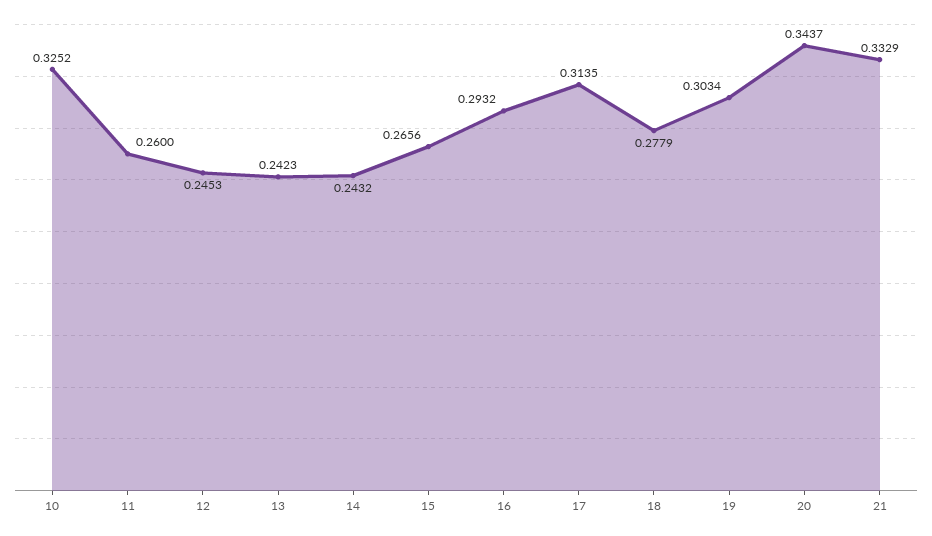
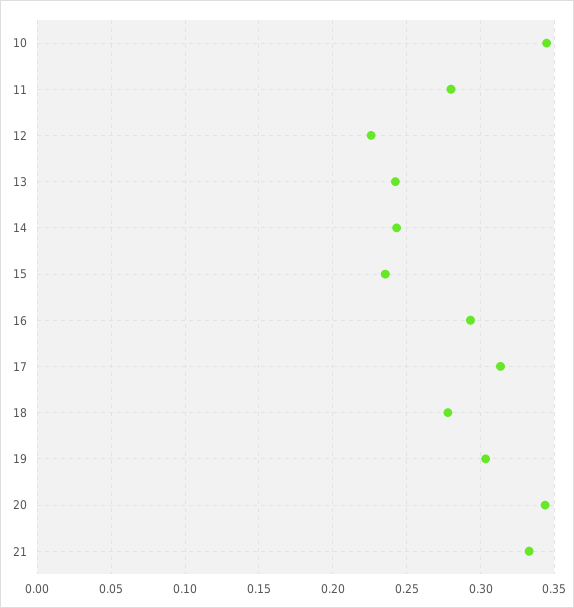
  {
-   "10": 0.3252,
+   "10": 0.345,
-   "11": 0.26,
+   "11": 0.28,
-   "12": 0.2453,
+   "12": 0.225,
    "13": 0.2423,
    "14": 0.2432,
-   "15": 0.2656,
+   "15": 0.235,
    "16": 0.2932,
    "17": 0.3135,
    "18": 0.2779,
    "19": 0.3034,
    "20": 0.3437,
    "21": 0.3329
  }

